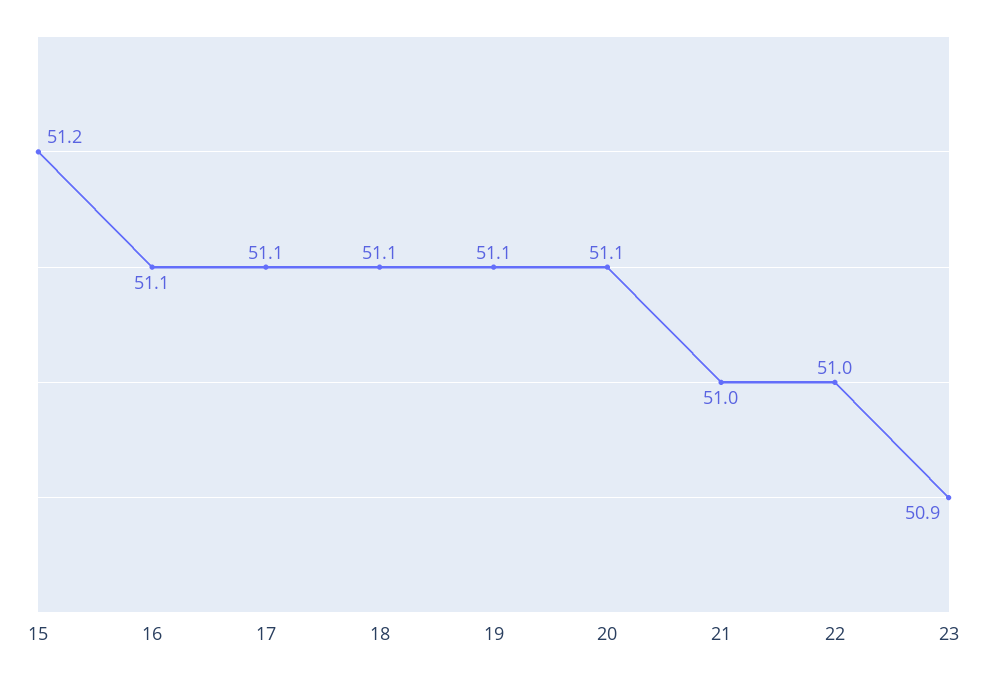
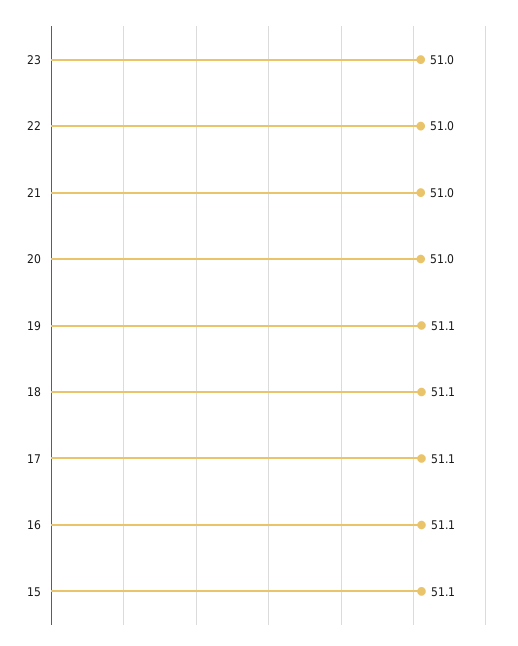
  {
-   "15": 51.2,
+   "15": 51.1,
    "16": 51.1,
    "17": 51.1,
    "18": 51.1,
    "19": 51.1,
-   "20": 51.1,
+   "20": 51,
    "21": 51,
    "22": 51,
-   "23": 50.9
+   "23": 51
  }

